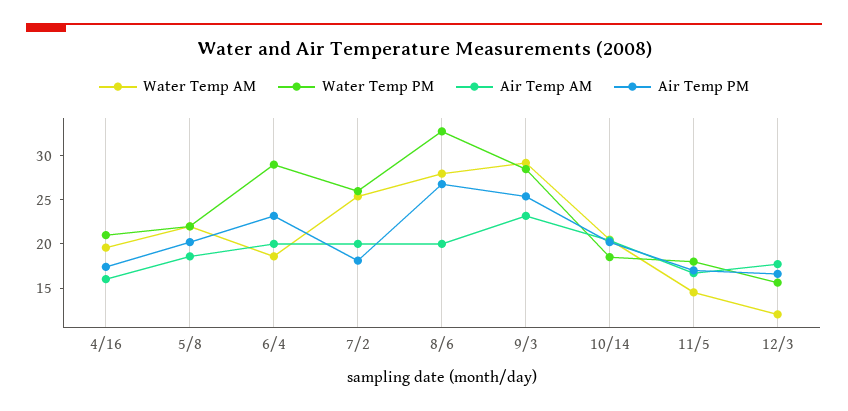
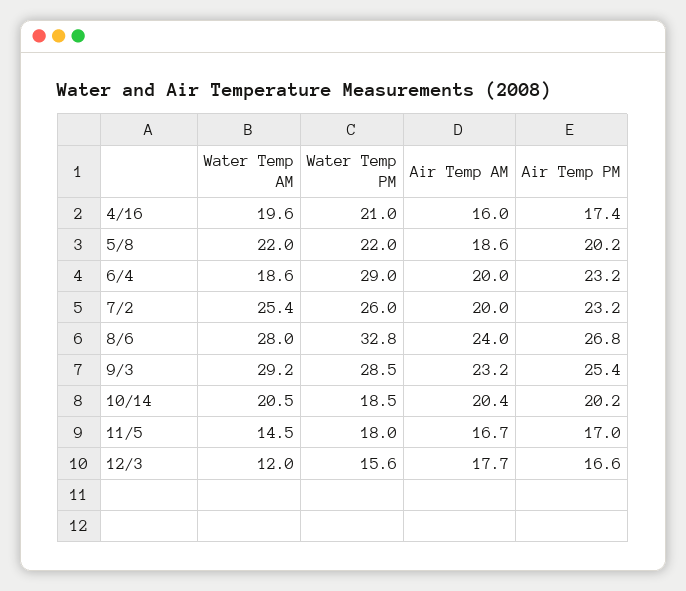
  {
    "Water Temp AM": {
      "4/16": 19.6,
      "5/8": 22,
      "6/4": 18.6,
      "7/2": 25.4,
      "8/6": 28,
      "9/3": 29.2,
      "10/14": 20.5,
      "11/5": 14.5,
      "12/3": 12
    },
    "Water Temp PM": {
      "4/16": 21,
      "5/8": 22,
      "6/4": 29,
      "7/2": 26,
      "8/6": 32.8,
      "9/3": 28.5,
      "10/14": 18.5,
      "11/5": 18,
      "12/3": 15.6
    },
    "Air Temp AM": {
      "4/16": 16,
      "5/8": 18.6,
      "6/4": 20,
      "7/2": 20,
-     "8/6": 20,
+     "8/6": 24,
      "9/3": 23.2,
      "10/14": 20.4,
      "11/5": 16.7,
      "12/3": 17.7
    },
    "Air Temp PM": {
      "4/16": 17.4,
      "5/8": 20.2,
      "6/4": 23.2,
-     "7/2": 18,
+     "7/2": 23.2,
      "8/6": 26.8,
      "9/3": 25.4,
      "10/14": 20.2,
      "11/5": 17,
      "12/3": 16.6
    }
  }

